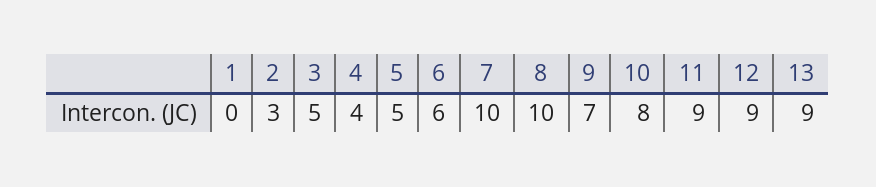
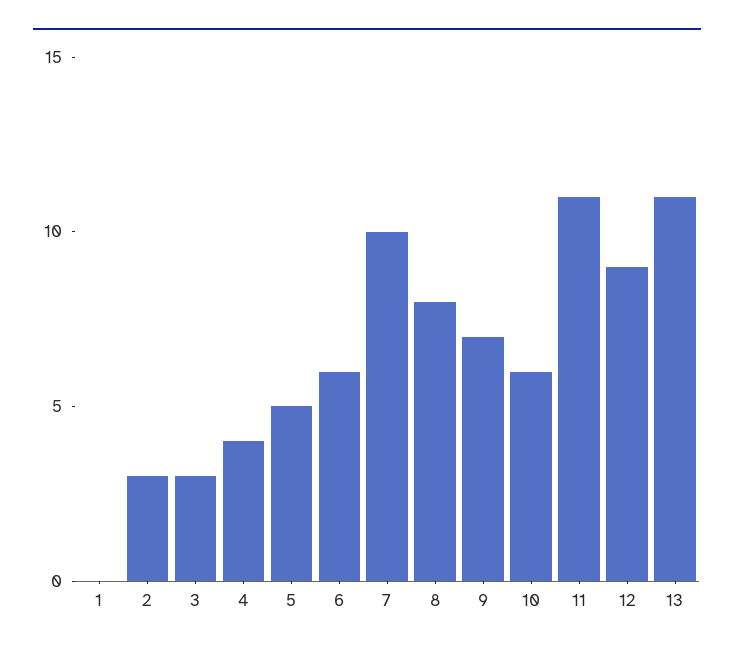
  {
    "1": 0,
    "2": 3,
-   "3": 5,
+   "3": 3,
    "4": 4,
    "5": 5,
    "6": 6,
    "7": 10,
-   "8": 10,
+   "8": 8,
    "9": 7,
-   "10": 8,
+   "10": 6,
-   "11": 9,
+   "11": 11,
    "12": 9,
-   "13": 9
+   "13": 11
  }

